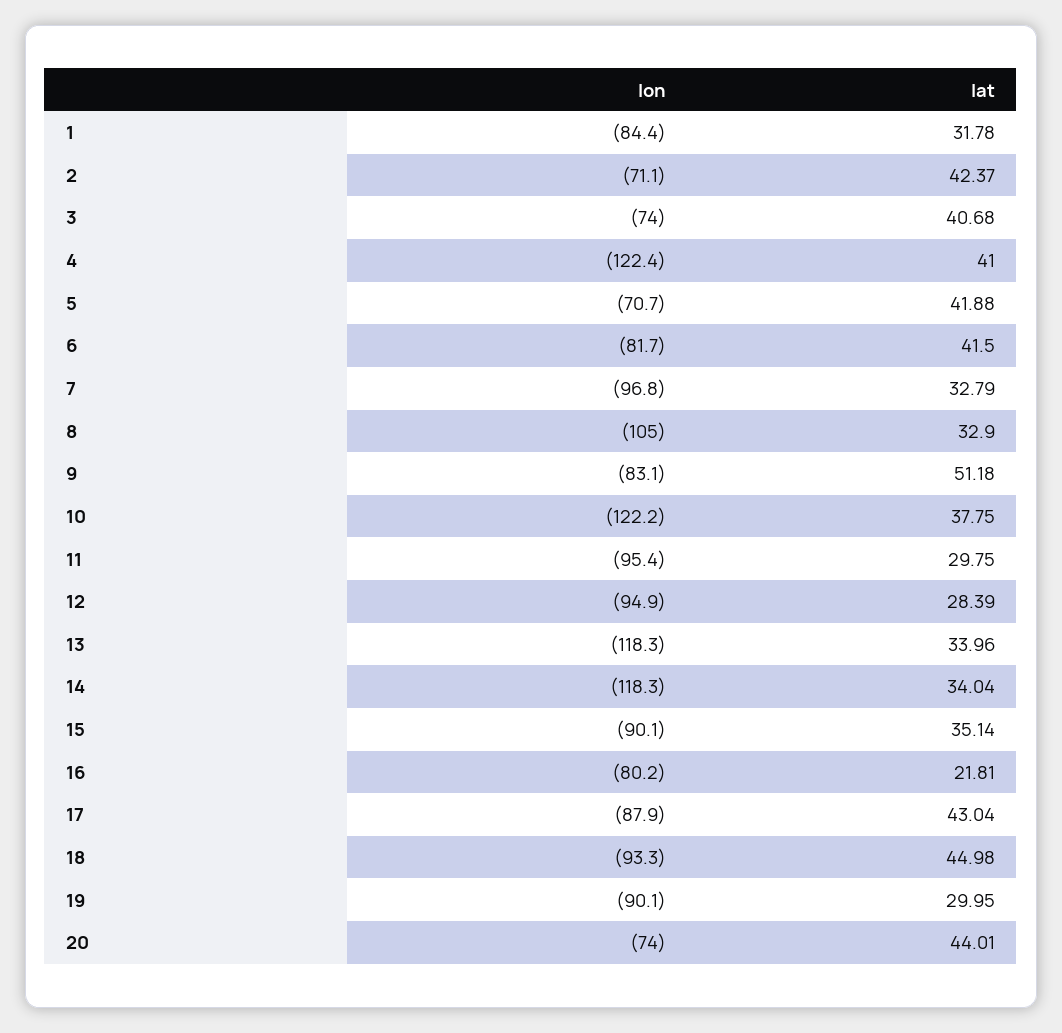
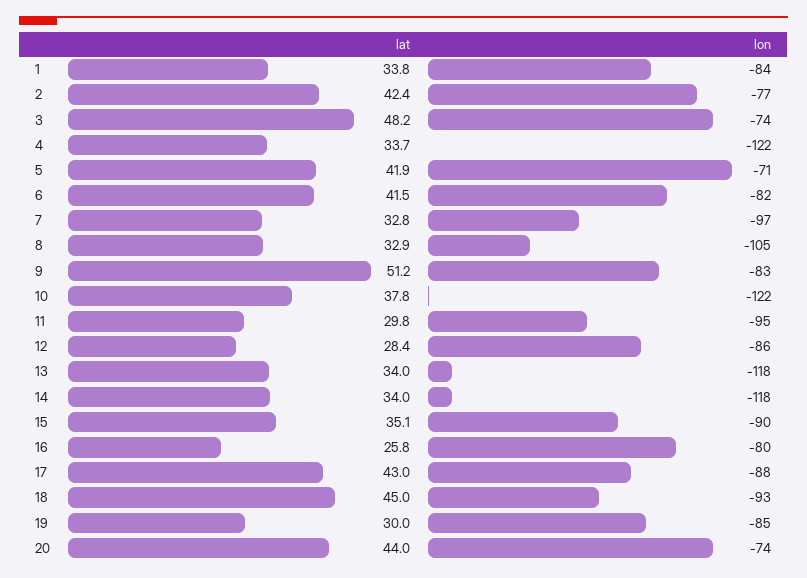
  {
    "lon": {
      "1": -84.4,
-     "2": -71.1,
+     "2": -77,
      "3": -74,
      "4": -122.4,
      "5": -70.7,
      "6": -81.7,
      "7": -96.8,
      "8": -105,
      "9": -83.1,
      "10": -122.2,
      "11": -95.4,
-     "12": -94.9,
+     "12": -86,
      "13": -118.3,
      "14": -118.3,
      "15": -90.1,
      "16": -80.2,
      "17": -87.9,
      "18": -93.3,
-     "19": -90.1,
+     "19": -85,
      "20": -74
    },
    "lat": {
-     "1": 31.78,
+     "1": 33.8,
      "2": 42.37,
-     "3": 40.68,
+     "3": 48.2,
-     "4": 41,
+     "4": 33.7,
      "5": 41.88,
      "6": 41.5,
      "7": 32.79,
      "8": 32.9,
      "9": 51.18,
      "10": 37.75,
      "11": 29.75,
      "12": 28.39,
      "13": 33.96,
      "14": 34.04,
      "15": 35.14,
-     "16": 21.81,
+     "16": 25.8,
      "17": 43.04,
      "18": 44.98,
      "19": 29.95,
      "20": 44.01
    }
  }

